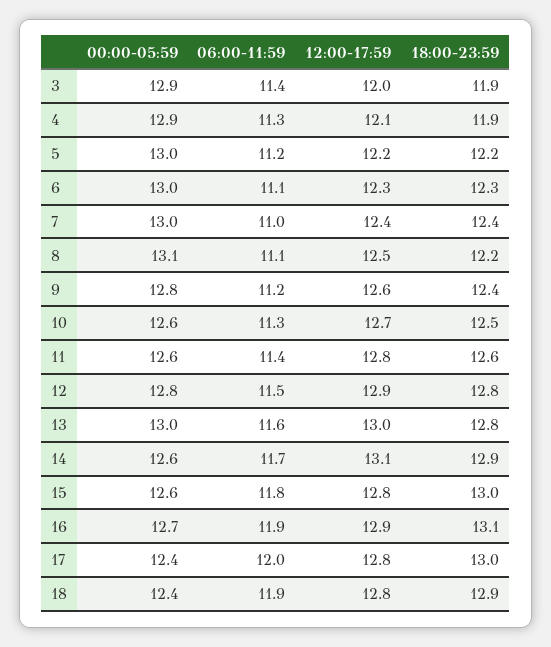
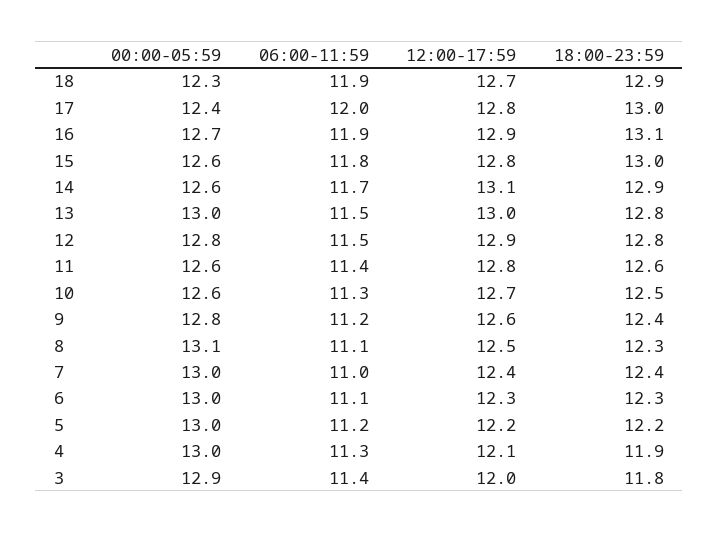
  {
    "00:00-05:59": {
      "3": 12.9,
-     "4": 12.9,
+     "4": 13,
      "5": 13,
      "6": 13,
      "7": 13,
      "8": 13.1,
      "9": 12.8,
      "10": 12.6,
      "11": 12.6,
      "12": 12.8,
      "13": 13,
      "14": 12.6,
      "15": 12.6,
      "16": 12.7,
      "17": 12.4,
-     "18": 12.4
+     "18": 12.3
    },
    "06:00-11:59": {
      "3": 11.4,
      "4": 11.3,
      "5": 11.2,
      "6": 11.1,
      "7": 11,
      "8": 11.1,
      "9": 11.2,
      "10": 11.3,
      "11": 11.4,
      "12": 11.5,
-     "13": 11.6,
+     "13": 11.5,
      "14": 11.7,
      "15": 11.8,
      "16": 11.9,
      "17": 12,
      "18": 11.9
    },
    "12:00-17:59": {
      "3": 12,
      "4": 12.1,
      "5": 12.2,
      "6": 12.3,
      "7": 12.4,
      "8": 12.5,
      "9": 12.6,
      "10": 12.7,
      "11": 12.8,
      "12": 12.9,
      "13": 13,
      "14": 13.1,
      "15": 12.8,
      "16": 12.9,
      "17": 12.8,
-     "18": 12.8
+     "18": 12.7
    },
    "18:00-23:59": {
-     "3": 11.9,
+     "3": 11.8,
      "4": 11.9,
      "5": 12.2,
      "6": 12.3,
      "7": 12.4,
-     "8": 12.2,
+     "8": 12.3,
      "9": 12.4,
      "10": 12.5,
      "11": 12.6,
      "12": 12.8,
      "13": 12.8,
      "14": 12.9,
      "15": 13,
      "16": 13.1,
      "17": 13,
      "18": 12.9
    }
  }

